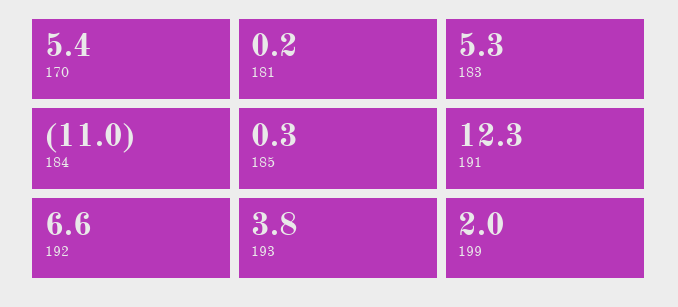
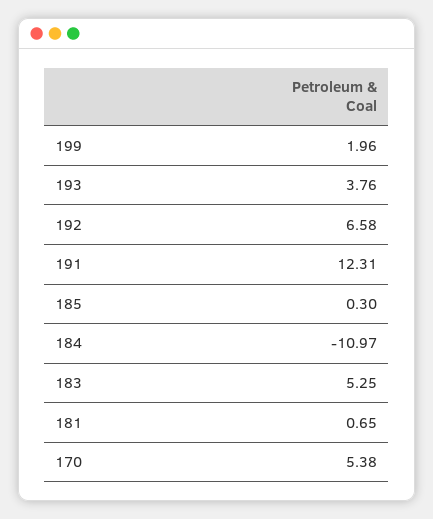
  {
    "170": 5.38,
-   "181": 0.2,
+   "181": 0.65,
    "183": 5.25,
    "184": -10.97,
    "185": 0.3,
    "191": 12.31,
    "192": 6.58,
    "193": 3.76,
    "199": 1.96
  }

